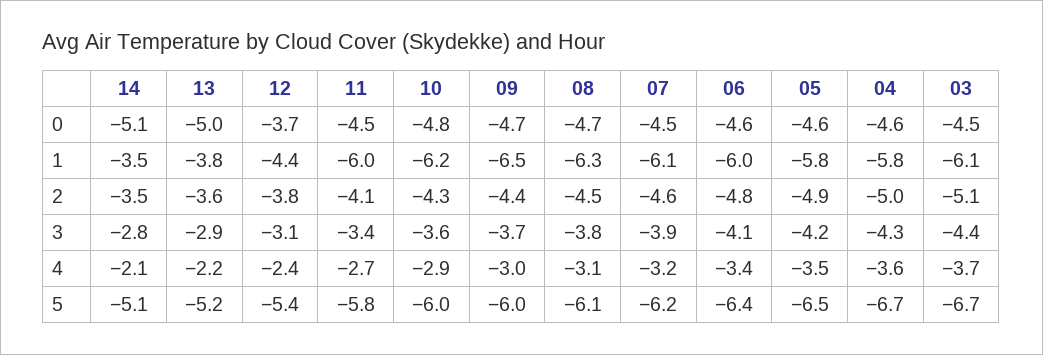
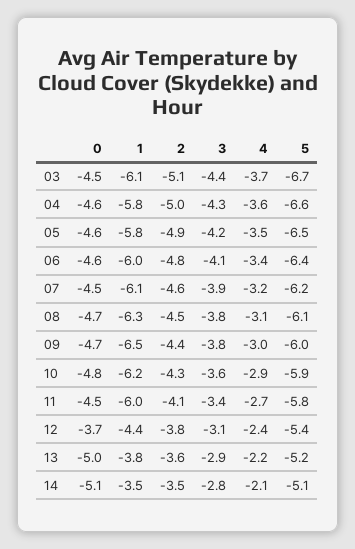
  {
    "14": {
      "0": -5.1,
      "1": -3.5,
      "2": -3.5,
      "3": -2.8,
      "4": -2.1,
      "5": -5.1
    },
    "13": {
      "0": -5,
      "1": -3.8,
      "2": -3.6,
      "3": -2.9,
      "4": -2.2,
      "5": -5.2
    },
    "12": {
      "0": -3.7,
      "1": -4.4,
      "2": -3.8,
      "3": -3.1,
      "4": -2.4,
      "5": -5.4
    },
    "11": {
      "0": -4.5,
      "1": -6,
      "2": -4.1,
      "3": -3.4,
      "4": -2.7,
      "5": -5.8
    },
    "10": {
      "0": -4.8,
      "1": -6.2,
      "2": -4.3,
      "3": -3.6,
      "4": -2.9,
-     "5": -6
+     "5": -5.9
    },
    "09": {
      "0": -4.7,
      "1": -6.5,
      "2": -4.4,
-     "3": -3.7,
+     "3": -3.8,
      "4": -3,
      "5": -6
    },
    "08": {
      "0": -4.7,
      "1": -6.3,
      "2": -4.5,
      "3": -3.8,
      "4": -3.1,
      "5": -6.1
    },
    "07": {
      "0": -4.5,
      "1": -6.1,
      "2": -4.6,
      "3": -3.9,
      "4": -3.2,
      "5": -6.2
    },
    "06": {
      "0": -4.6,
      "1": -6,
      "2": -4.8,
      "3": -4.1,
      "4": -3.4,
      "5": -6.4
    },
    "05": {
      "0": -4.6,
      "1": -5.8,
      "2": -4.9,
      "3": -4.2,
      "4": -3.5,
      "5": -6.5
    },
    "04": {
      "0": -4.6,
      "1": -5.8,
      "2": -5,
      "3": -4.3,
      "4": -3.6,
-     "5": -6.7
+     "5": -6.6
    },
    "03": {
      "0": -4.5,
      "1": -6.1,
      "2": -5.1,
      "3": -4.4,
      "4": -3.7,
      "5": -6.7
    }
  }

